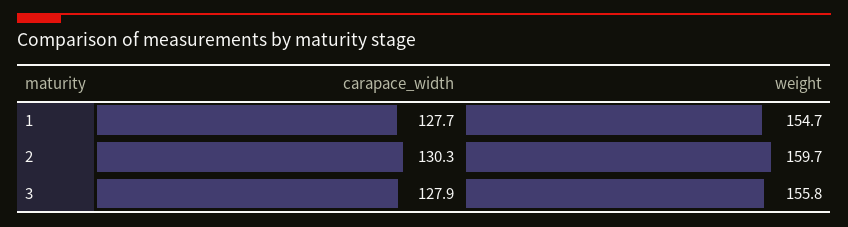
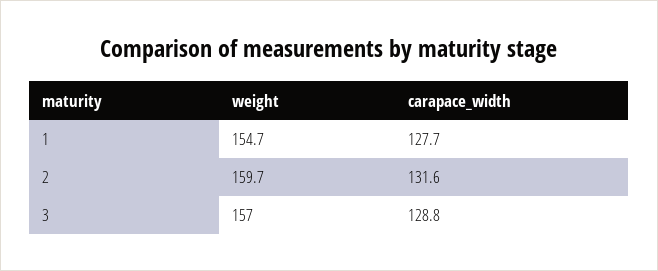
  {
    "carapace_width": {
      "1": 127.7,
-     "2": 130.3,
+     "2": 131.6,
-     "3": 127.9
+     "3": 128.8
    },
    "weight": {
      "1": 154.7,
      "2": 159.7,
-     "3": 155.8
+     "3": 157
    }
  }

